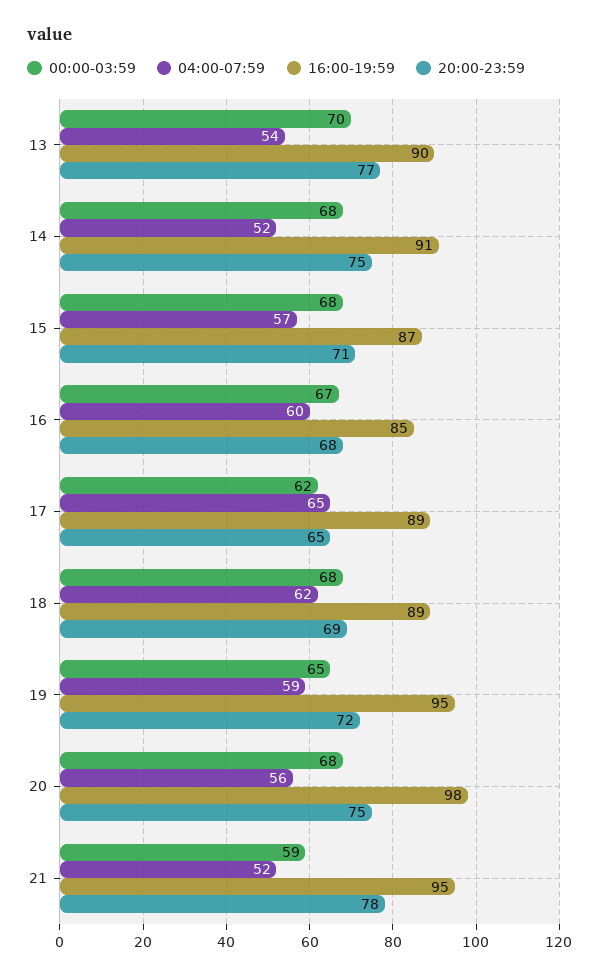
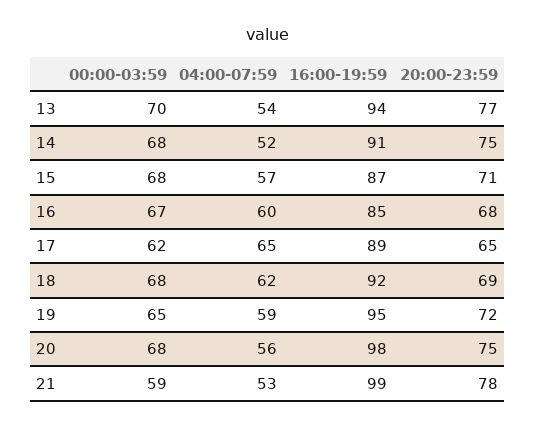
  {
    "00:00-03:59": {
      "13": 70,
      "14": 68,
      "15": 68,
      "16": 67,
      "17": 62,
      "18": 68,
      "19": 65,
      "20": 68,
      "21": 59
    },
    "04:00-07:59": {
      "13": 54,
      "14": 52,
      "15": 57,
      "16": 60,
      "17": 65,
      "18": 62,
      "19": 59,
      "20": 56,
-     "21": 52
+     "21": 53
    },
    "16:00-19:59": {
-     "13": 90,
+     "13": 94,
      "14": 91,
      "15": 87,
      "16": 85,
      "17": 89,
-     "18": 89,
+     "18": 92,
      "19": 95,
      "20": 98,
-     "21": 95
+     "21": 99
    },
    "20:00-23:59": {
      "13": 77,
      "14": 75,
      "15": 71,
      "16": 68,
      "17": 65,
      "18": 69,
      "19": 72,
      "20": 75,
      "21": 78
    }
  }

